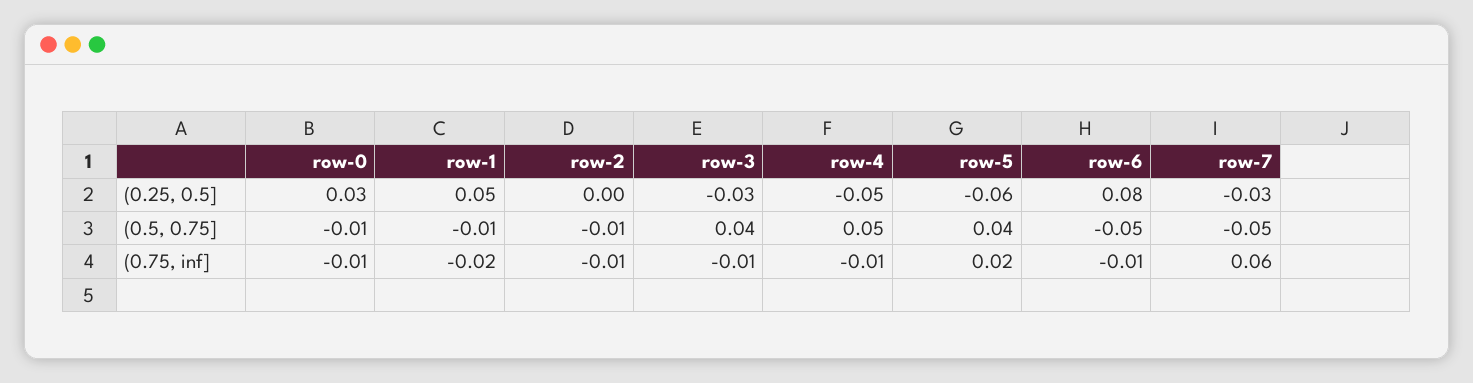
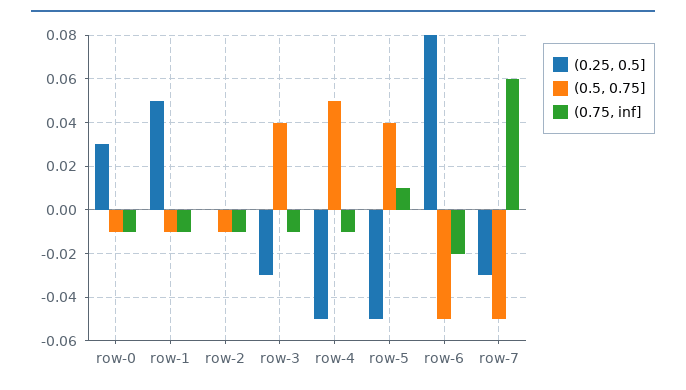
  {
    "(0.25, 0.5]": {
      "row-0": 0.03,
      "row-1": 0.05,
      "row-2": 0,
      "row-3": -0.03,
      "row-4": -0.05,
-     "row-5": -0.06,
+     "row-5": -0.05,
      "row-6": 0.08,
      "row-7": -0.03
    },
    "(0.5, 0.75]": {
      "row-0": -0.01,
      "row-1": -0.01,
      "row-2": -0.01,
      "row-3": 0.04,
      "row-4": 0.05,
      "row-5": 0.04,
      "row-6": -0.05,
      "row-7": -0.05
    },
    "(0.75, inf]": {
      "row-0": -0.01,
-     "row-1": -0.02,
+     "row-1": -0.01,
      "row-2": -0.01,
      "row-3": -0.01,
      "row-4": -0.01,
-     "row-5": 0.02,
+     "row-5": 0.01,
-     "row-6": -0.01,
+     "row-6": -0.02,
      "row-7": 0.06
    }
  }

